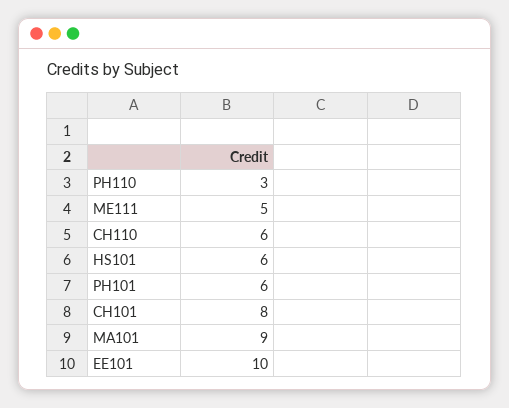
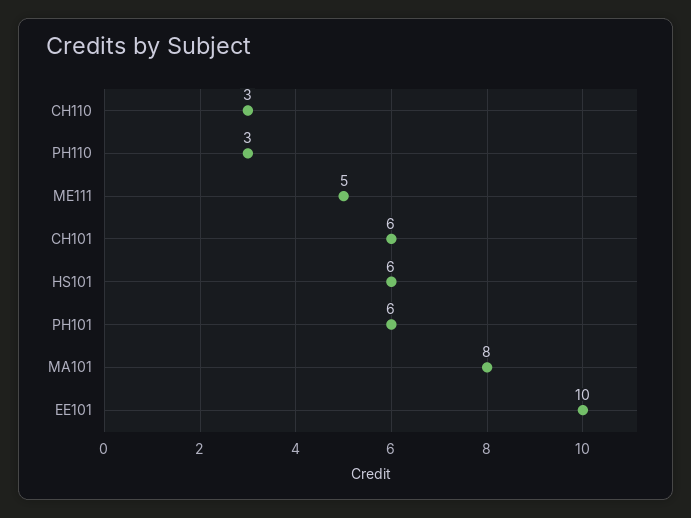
  {
    "PH110": 3,
    "ME111": 5,
-   "CH110": 6,
+   "CH110": 3,
    "HS101": 6,
    "PH101": 6,
-   "CH101": 8,
+   "CH101": 6,
-   "MA101": 9,
+   "MA101": 8,
    "EE101": 10
  }

